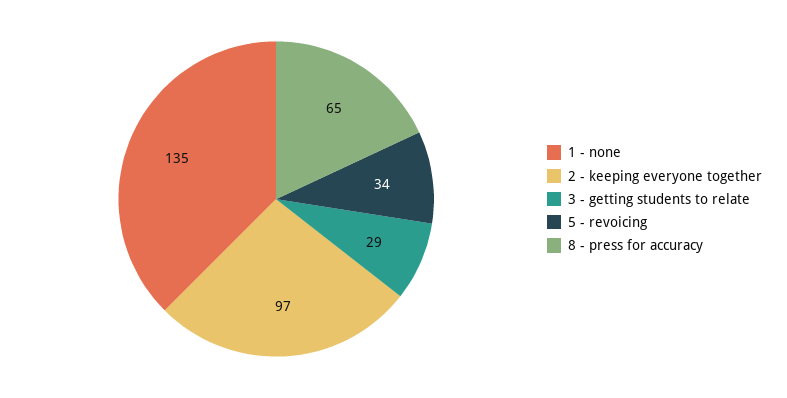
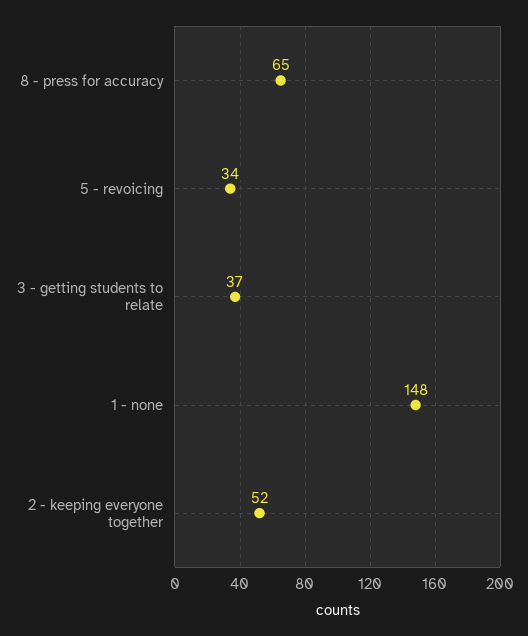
  {
-   "1 - none": 135,
+   "1 - none": 148,
-   "2 - keeping everyone together": 97,
+   "2 - keeping everyone together": 52,
-   "3 - getting students to relate": 29,
+   "3 - getting students to relate": 37,
    "5 - revoicing": 34,
    "8 - press for accuracy": 65
  }

